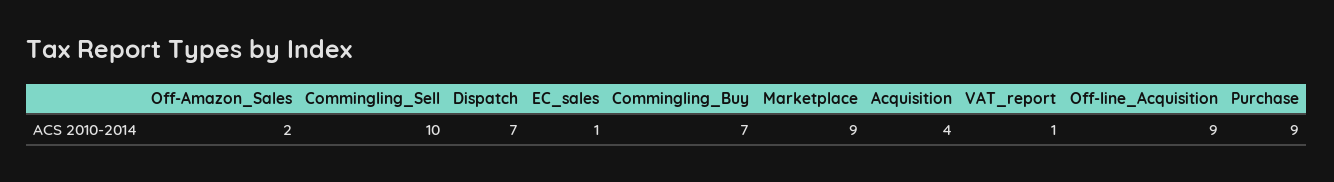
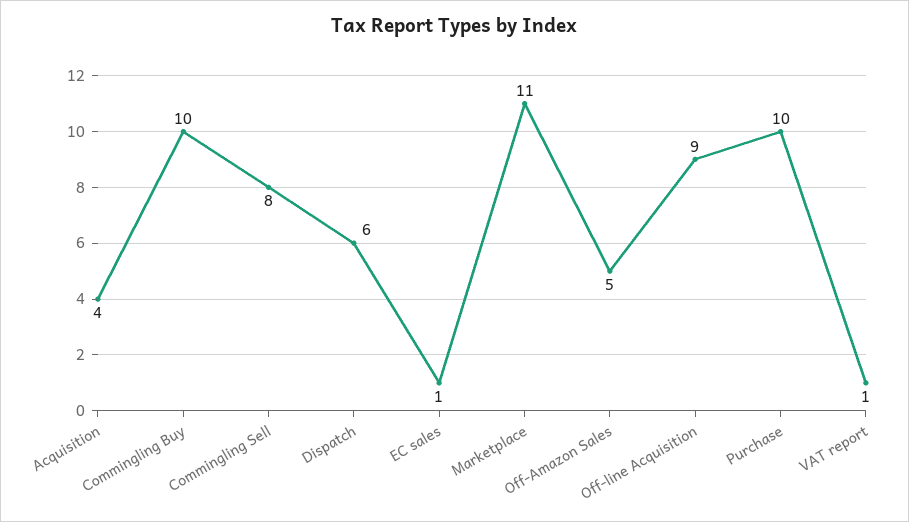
  {
-   "Off-Amazon_Sales": 2,
+   "Off-Amazon_Sales": 5,
-   "Commingling_Sell": 10,
+   "Commingling_Sell": 8,
-   "Dispatch": 7,
+   "Dispatch": 6,
    "EC_sales": 1,
-   "Commingling_Buy": 7,
+   "Commingling_Buy": 10,
-   "Marketplace": 9,
+   "Marketplace": 11,
    "Acquisition": 4,
    "VAT_report": 1,
    "Off-line_Acquisition": 9,
-   "Purchase": 9
+   "Purchase": 10
  }

